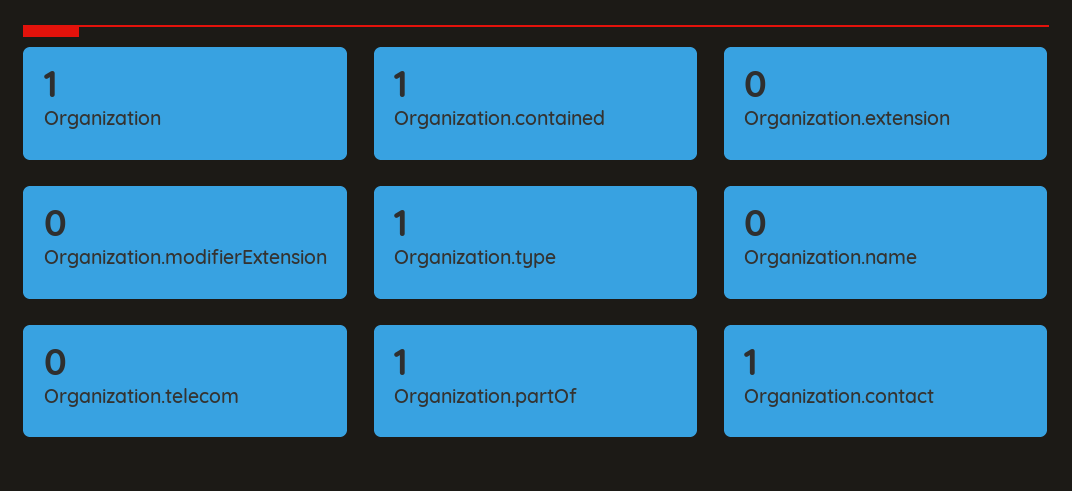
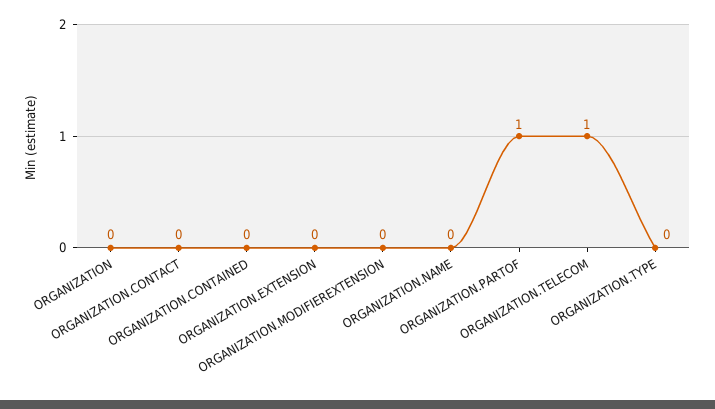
  {
-   "Organization": 1,
+   "Organization": 0,
-   "Organization.contained": 1,
+   "Organization.contained": 0,
    "Organization.extension": 0,
    "Organization.modifierExtension": 0,
-   "Organization.type": 1,
+   "Organization.type": 0,
    "Organization.name": 0,
-   "Organization.telecom": 0,
+   "Organization.telecom": 1,
    "Organization.partOf": 1,
-   "Organization.contact": 1
+   "Organization.contact": 0
  }

